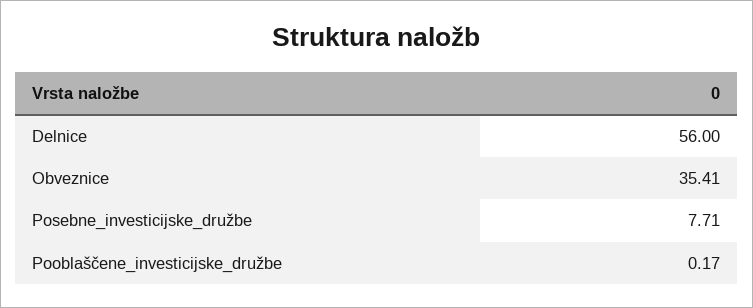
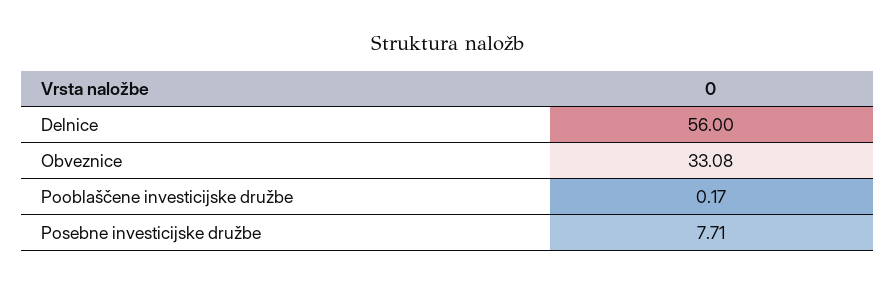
  {
    "Delnice": 56,
-   "Obveznice": 35.41,
+   "Obveznice": 33.08,
    "Posebne_investicijske_družbe": 7.71,
    "Pooblaščene_investicijske_družbe": 0.17
  }

